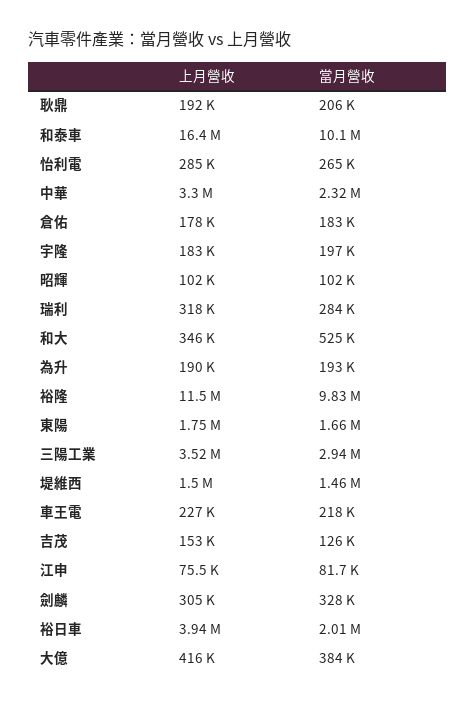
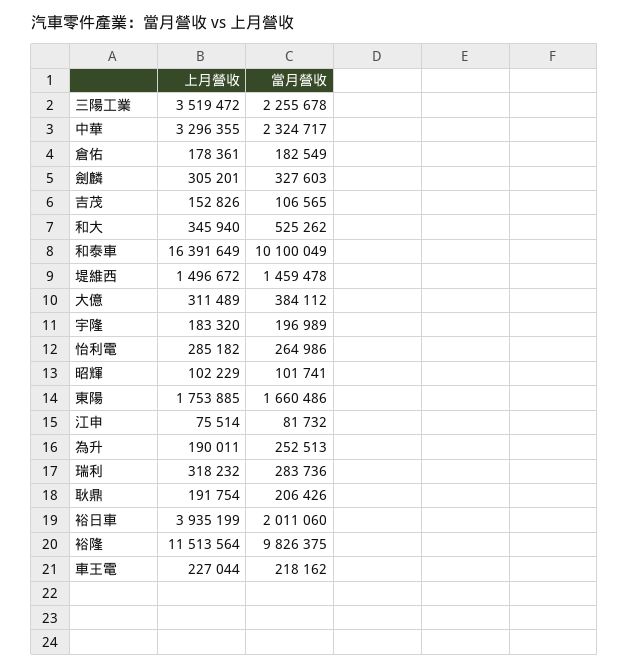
  {
    "上月營收": {
      "耿鼎": 191754,
      "和泰車": 16391649,
      "怡利電": 285182,
      "中華": 3296355,
      "倉佑": 178361,
      "宇隆": 183320,
      "昭輝": 102229,
      "瑞利": 318232,
      "和大": 345940,
      "為升": 190011,
      "裕隆": 11513564,
      "東陽": 1753885,
      "三陽工業": 3519472,
      "堤維西": 1496672,
      "車王電": 227044,
      "吉茂": 152826,
      "江申": 75514,
      "劍麟": 305201,
      "裕日車": 3935199,
-     "大億": 416000
+     "大億": 311489
    },
    "當月營收": {
      "耿鼎": 206426,
      "和泰車": 10100049,
      "怡利電": 264986,
      "中華": 2324717,
      "倉佑": 182549,
      "宇隆": 196989,
      "昭輝": 101741,
      "瑞利": 283736,
      "和大": 525262,
-     "為升": 193000,
+     "為升": 252513,
      "裕隆": 9826375,
      "東陽": 1660486,
-     "三陽工業": 2940000,
+     "三陽工業": 2255678,
      "堤維西": 1459478,
      "車王電": 218162,
-     "吉茂": 126000,
+     "吉茂": 106565,
      "江申": 81732,
      "劍麟": 327603,
      "裕日車": 2011060,
      "大億": 384112
    }
  }

